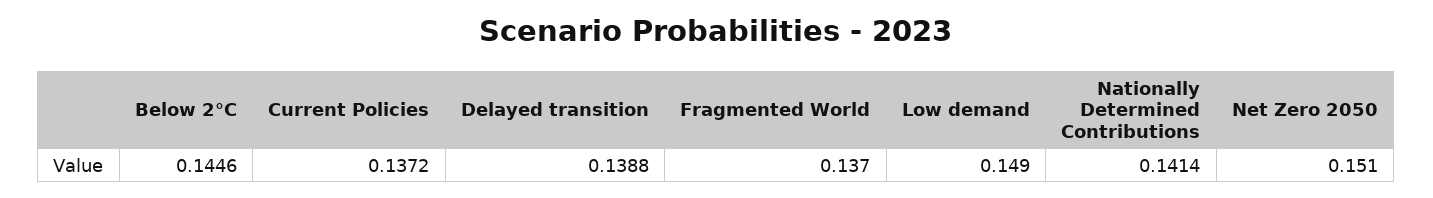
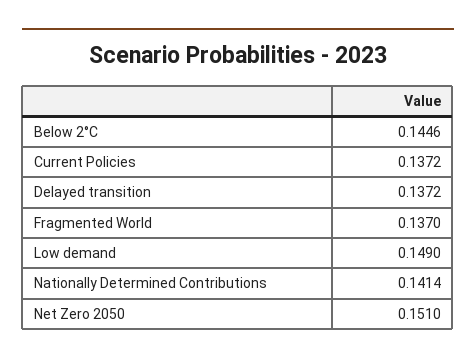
  {
    "Below 2°C": 0.1446,
    "Current Policies": 0.1372,
-   "Delayed transition": 0.1388,
+   "Delayed transition": 0.1372,
    "Fragmented World": 0.137,
    "Low demand": 0.149,
    "Nationally Determined Contributions": 0.1414,
    "Net Zero 2050": 0.151
  }

